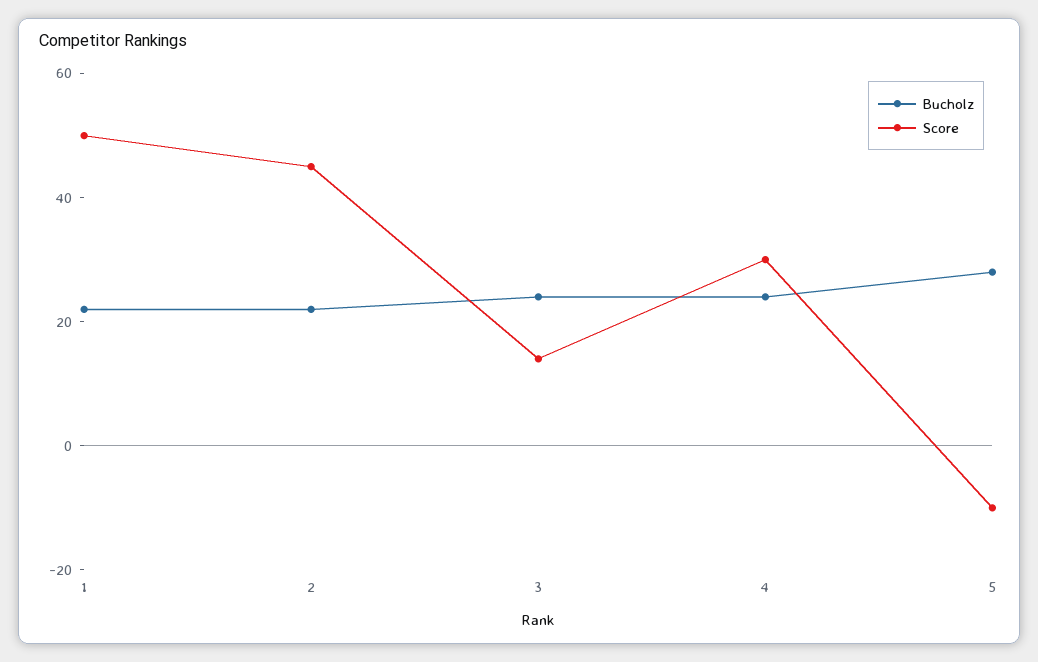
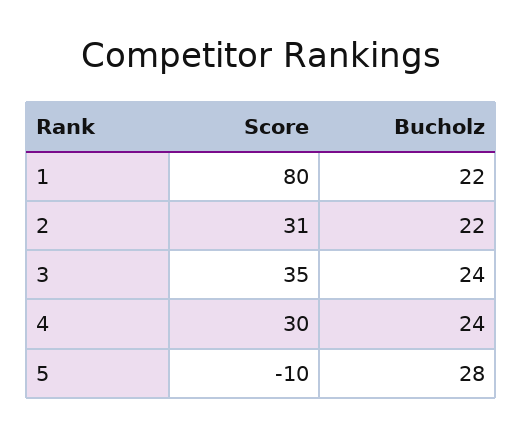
  {
    "Bucholz": {
      "1": 22,
      "2": 22,
      "3": 24,
      "4": 24,
      "5": 28
    },
    "Score": {
-     "1": 50,
+     "1": 80,
-     "2": 45,
+     "2": 31,
-     "3": 15,
+     "3": 35,
      "4": 30,
      "5": -10
    }
  }

